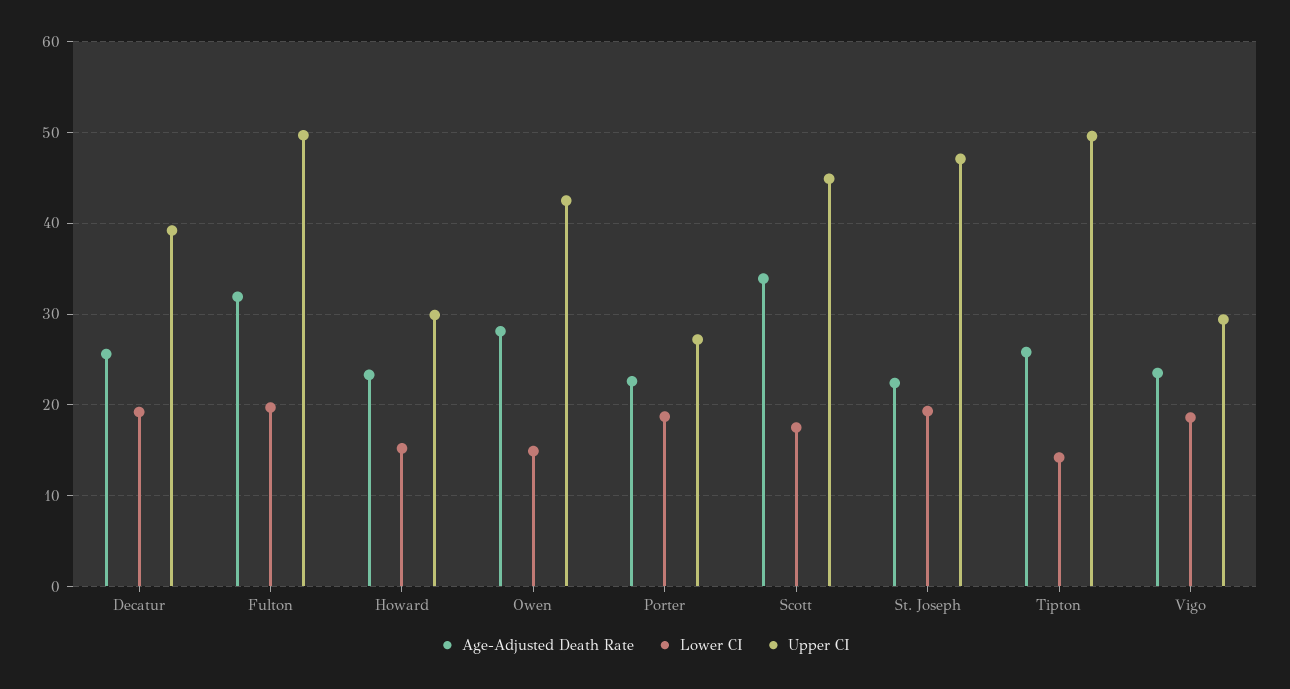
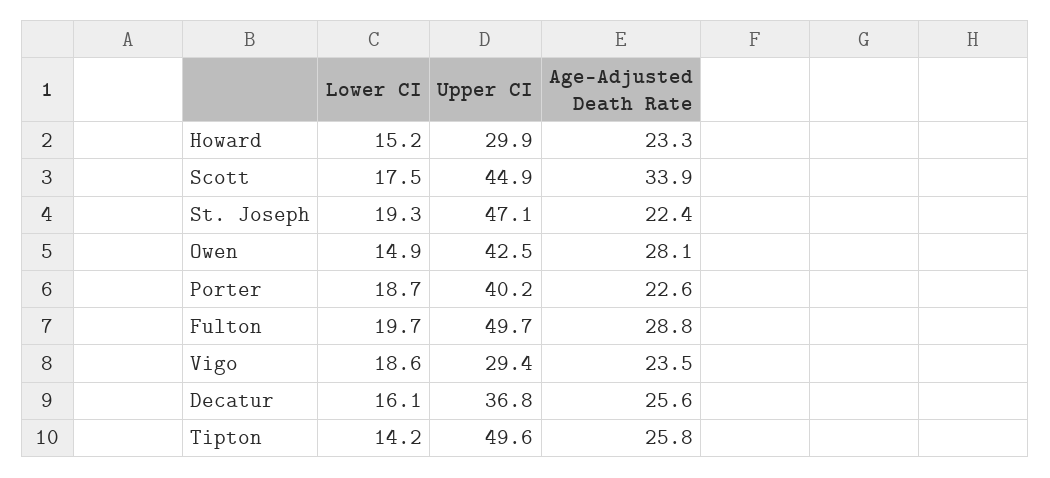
  {
    "Age-Adjusted Death Rate": {
      "Decatur": 25.6,
-     "Fulton": 32,
+     "Fulton": 28.8,
      "Howard": 23.3,
      "Owen": 28.1,
      "Porter": 22.6,
      "Scott": 33.9,
      "St. Joseph": 22.4,
      "Tipton": 25.8,
      "Vigo": 23.5
    },
    "Lower CI": {
-     "Decatur": 19,
+     "Decatur": 16.1,
      "Fulton": 19.7,
      "Howard": 15.2,
      "Owen": 14.9,
      "Porter": 18.7,
      "Scott": 17.5,
      "St. Joseph": 19.3,
      "Tipton": 14.2,
      "Vigo": 18.6
    },
    "Upper CI": {
-     "Decatur": 39,
+     "Decatur": 36.8,
      "Fulton": 49.7,
      "Howard": 29.9,
      "Owen": 42.5,
-     "Porter": 27,
+     "Porter": 40.2,
      "Scott": 44.9,
      "St. Joseph": 47.1,
      "Tipton": 49.6,
      "Vigo": 29.4
    }
  }

